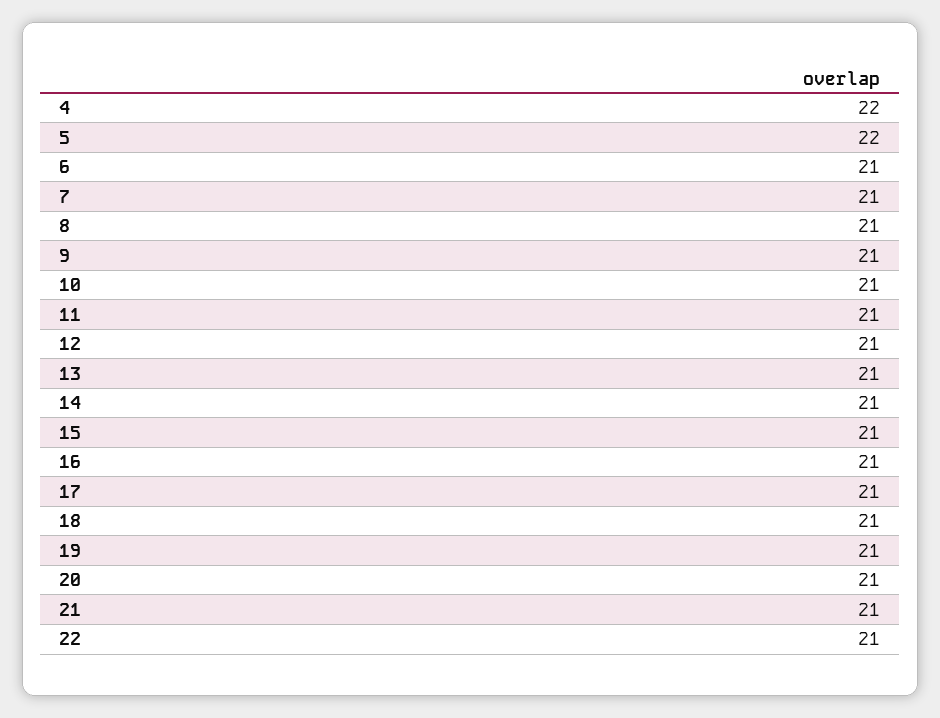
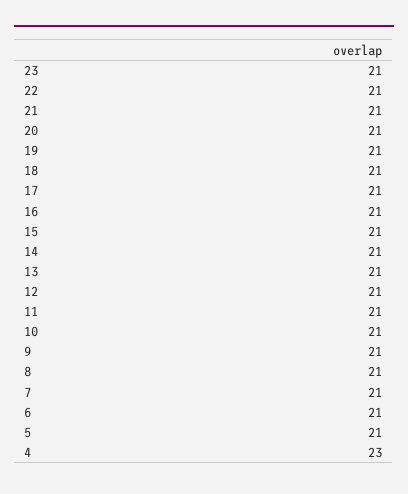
  {
-   "4": 22,
+   "4": 23,
-   "5": 22,
+   "5": 21,
    "6": 21,
    "7": 21,
    "8": 21,
    "9": 21,
    "10": 21,
    "11": 21,
    "12": 21,
    "13": 21,
    "14": 21,
    "15": 21,
    "16": 21,
    "17": 21,
    "18": 21,
    "19": 21,
    "20": 21,
    "21": 21,
-   "22": 21
+   "22": 21,
+   "23": 21
  }

